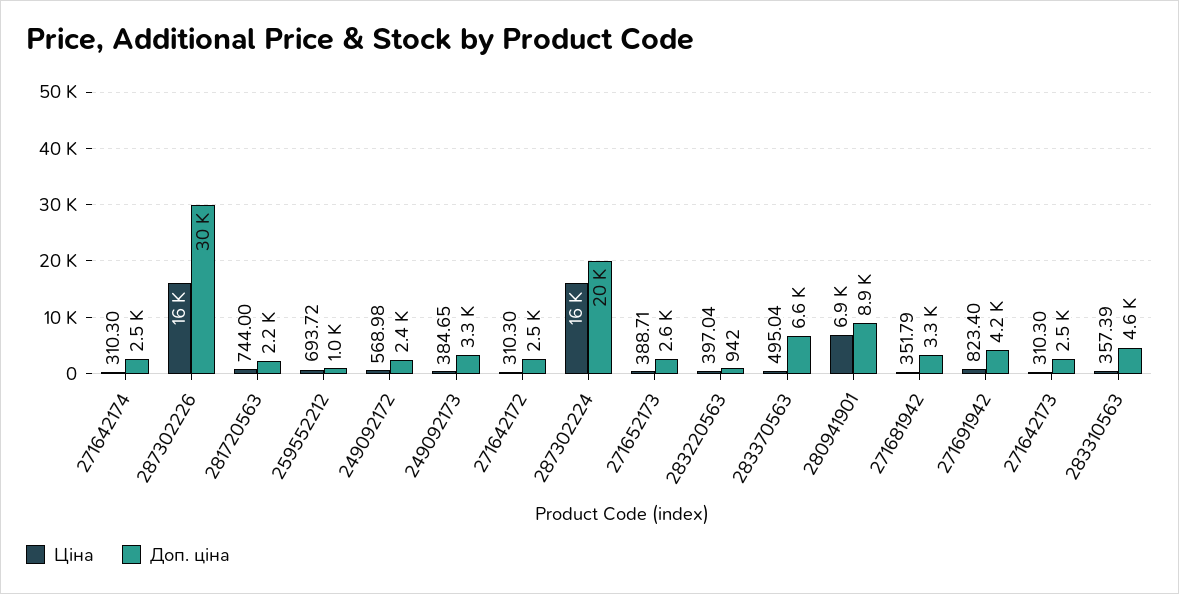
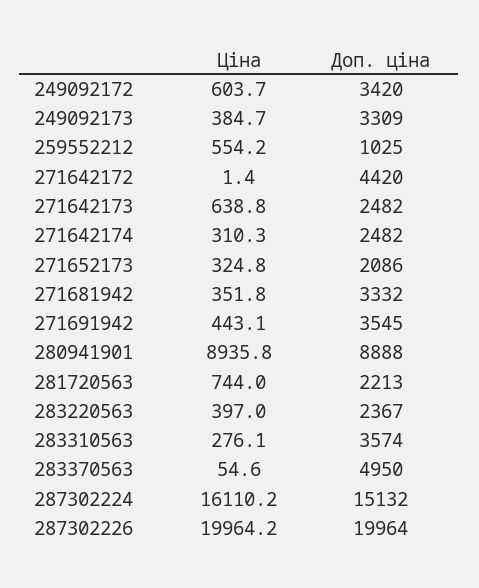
  {
    "Ціна": {
      "271642174": 310.3,
-     "287302226": 16000,
+     "287302226": 19964.2,
      "281720563": 744,
-     "259552212": 693.72,
+     "259552212": 554.2,
-     "249092172": 568.98,
+     "249092172": 603.7,
      "249092173": 384.65,
-     "271642172": 310.3,
+     "271642172": 1.4,
      "287302224": 16110.2,
-     "271652173": 388.71,
+     "271652173": 324.8,
      "283220563": 397.04,
-     "283370563": 495.04,
+     "283370563": 54.6,
-     "280941901": 6900,
+     "280941901": 8935.8,
      "271681942": 351.79,
-     "271691942": 823.4,
+     "271691942": 443.1,
-     "271642173": 310.3,
+     "271642173": 638.8,
-     "283310563": 357.39
+     "283310563": 276.1
    },
    "Доп. ціна": {
      "271642174": 2482,
-     "287302226": 30000,
+     "287302226": 19964,
      "281720563": 2213,
      "259552212": 1025,
-     "249092172": 2400,
+     "249092172": 3420,
      "249092173": 3309,
-     "271642172": 2500,
+     "271642172": 4420,
-     "287302224": 20000,
+     "287302224": 15132,
-     "271652173": 2600,
+     "271652173": 2086,
-     "283220563": 942,
+     "283220563": 2367,
-     "283370563": 6600,
+     "283370563": 4950,
      "280941901": 8888,
      "271681942": 3332,
-     "271691942": 4200,
+     "271691942": 3545,
      "271642173": 2482,
-     "283310563": 4600
+     "283310563": 3574
    }
  }

